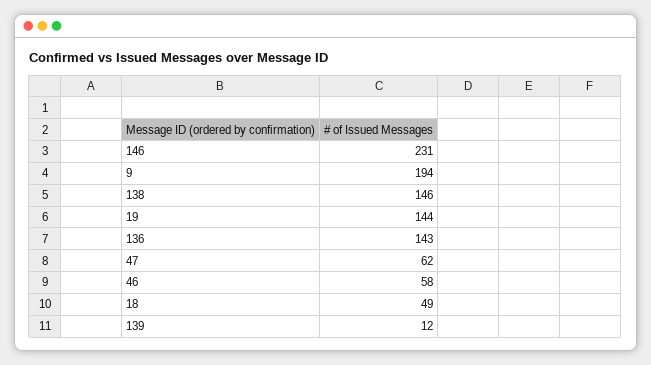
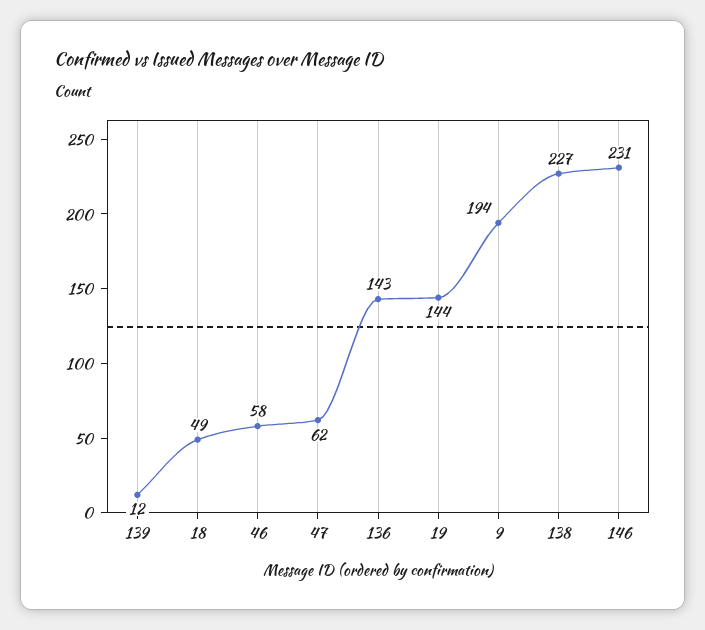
  {
    "146": 231,
    "9": 194,
-   "138": 146,
+   "138": 227,
    "19": 144,
    "136": 143,
    "47": 62,
    "46": 58,
    "18": 49,
    "139": 12
  }

